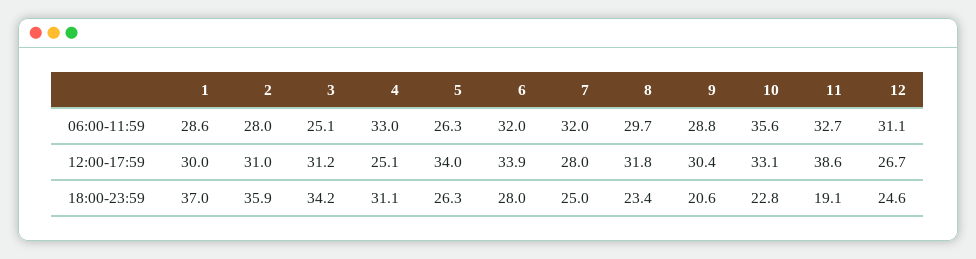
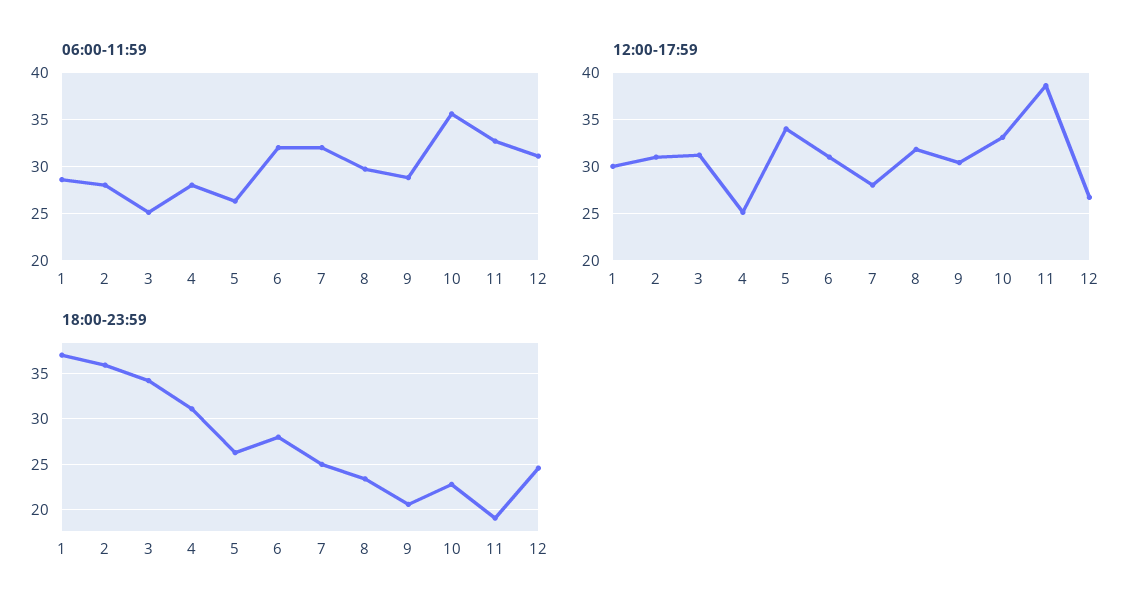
  {
    "06:00-11:59": {
      "1": 28.6,
      "2": 28,
      "3": 25.1,
-     "4": 33,
+     "4": 28,
      "5": 26.3,
      "6": 32,
      "7": 32,
      "8": 29.7,
      "9": 28.8,
      "10": 35.6,
      "11": 32.7,
      "12": 31.1
    },
    "12:00-17:59": {
      "1": 30,
      "2": 31,
      "3": 31.2,
      "4": 25.1,
      "5": 34,
-     "6": 33.9,
+     "6": 31,
      "7": 28,
      "8": 31.8,
      "9": 30.4,
      "10": 33.1,
      "11": 38.6,
      "12": 26.7
    },
    "18:00-23:59": {
      "1": 37,
      "2": 35.9,
      "3": 34.2,
      "4": 31.1,
      "5": 26.3,
      "6": 28,
      "7": 25,
      "8": 23.4,
      "9": 20.6,
      "10": 22.8,
      "11": 19.1,
      "12": 24.6
    }
  }

